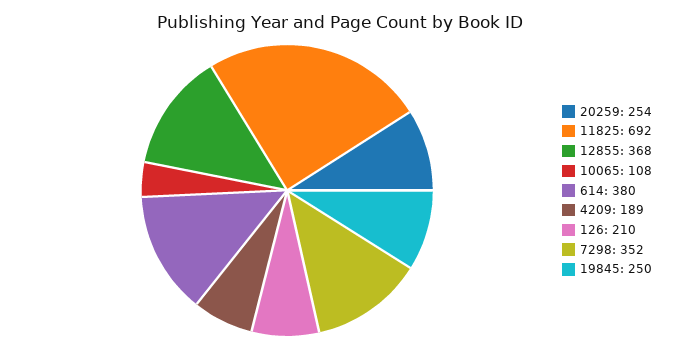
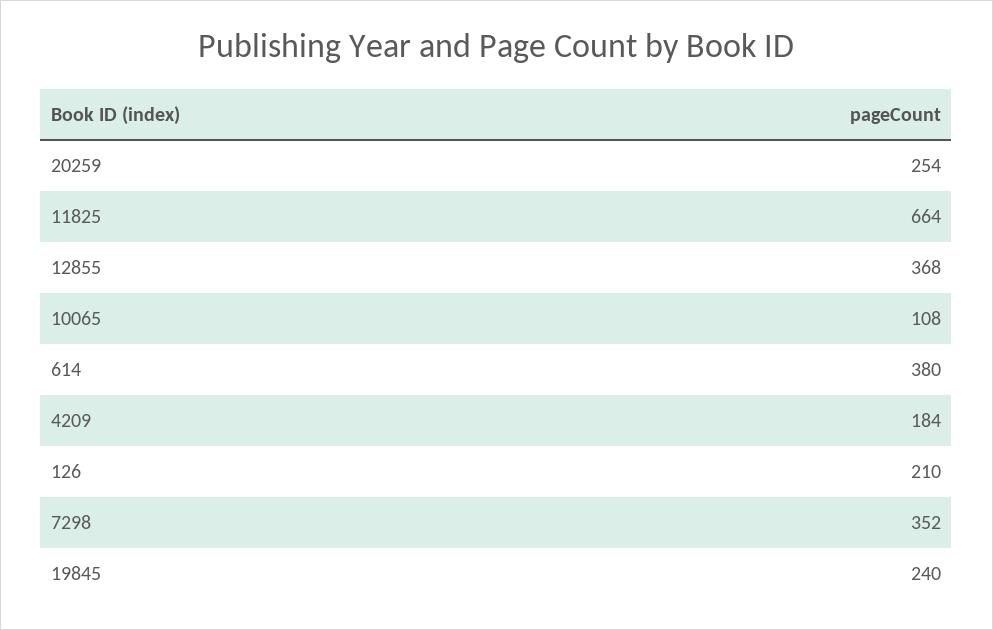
  {
    "20259": 254,
-   "11825": 692,
+   "11825": 664,
    "12855": 368,
    "10065": 108,
    "614": 380,
-   "4209": 189,
+   "4209": 184,
    "126": 210,
    "7298": 352,
-   "19845": 250
+   "19845": 240
  }

